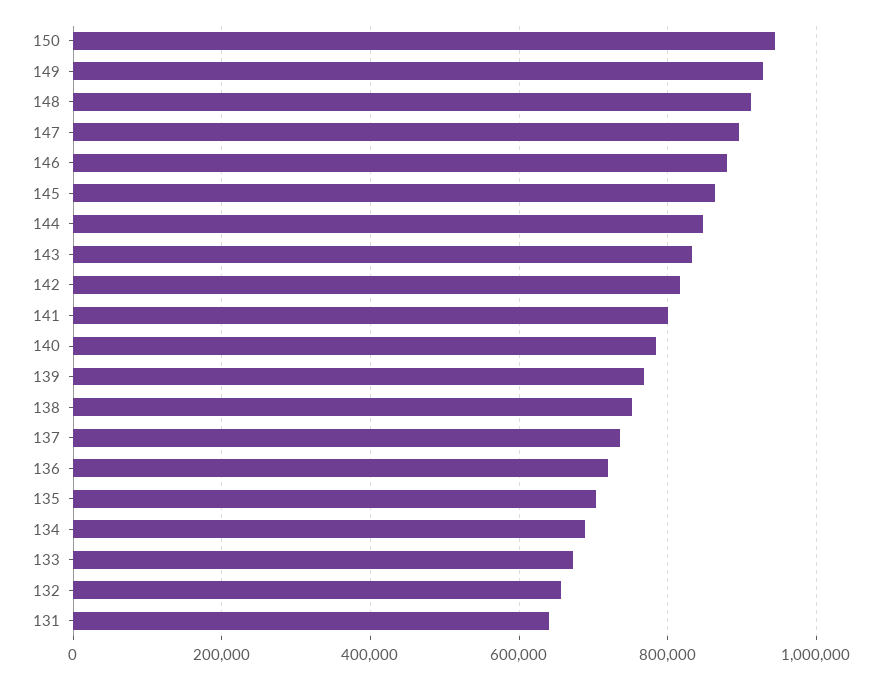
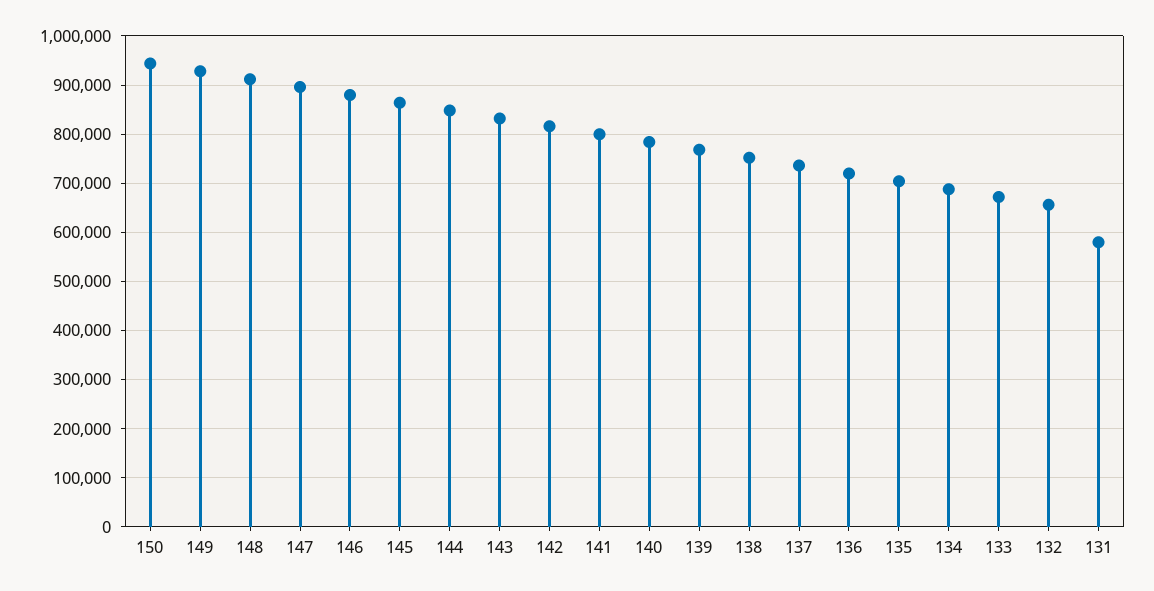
  {
    "150": 940000,
    "149": 920000,
    "148": 920000,
    "147": 900000,
    "146": 880000,
    "145": 860000,
    "144": 840000,
    "143": 840000,
    "142": 820000,
    "141": 800000,
    "140": 780000,
    "139": 760000,
    "138": 760000,
    "137": 740000,
    "136": 720000,
    "135": 700000,
    "134": 680000,
    "133": 680000,
    "132": 660000,
-   "131": 640000
+   "131": 580000
  }

